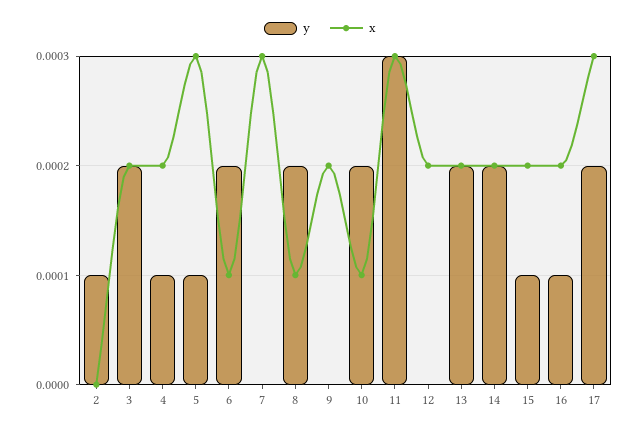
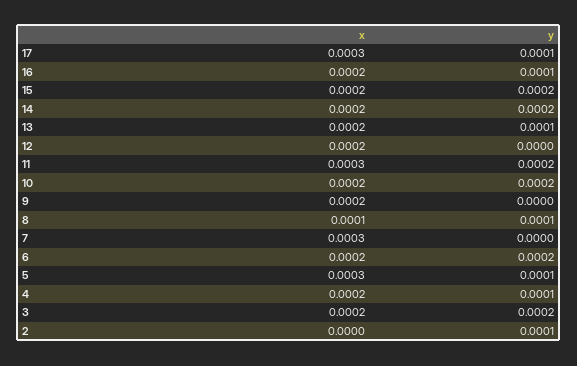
  {
    "y": {
      "2": 0.0001,
      "3": 0.0002,
      "4": 0.0001,
      "5": 0.0001,
      "6": 0.0002,
      "7": 0,
-     "8": 0.0002,
+     "8": 0.0001,
      "9": 0,
      "10": 0.0002,
-     "11": 0.0003,
+     "11": 0.0002,
      "12": 0,
-     "13": 0.0002,
+     "13": 0.0001,
      "14": 0.0002,
-     "15": 0.0001,
+     "15": 0.0002,
      "16": 0.0001,
-     "17": 0.0002
+     "17": 0.0001
    },
    "x": {
      "2": 0,
      "3": 0.0002,
      "4": 0.0002,
      "5": 0.0003,
-     "6": 0.0001,
+     "6": 0.0002,
      "7": 0.0003,
      "8": 0.0001,
      "9": 0.0002,
-     "10": 0.0001,
+     "10": 0.0002,
      "11": 0.0003,
      "12": 0.0002,
      "13": 0.0002,
      "14": 0.0002,
      "15": 0.0002,
      "16": 0.0002,
      "17": 0.0003
    }
  }

